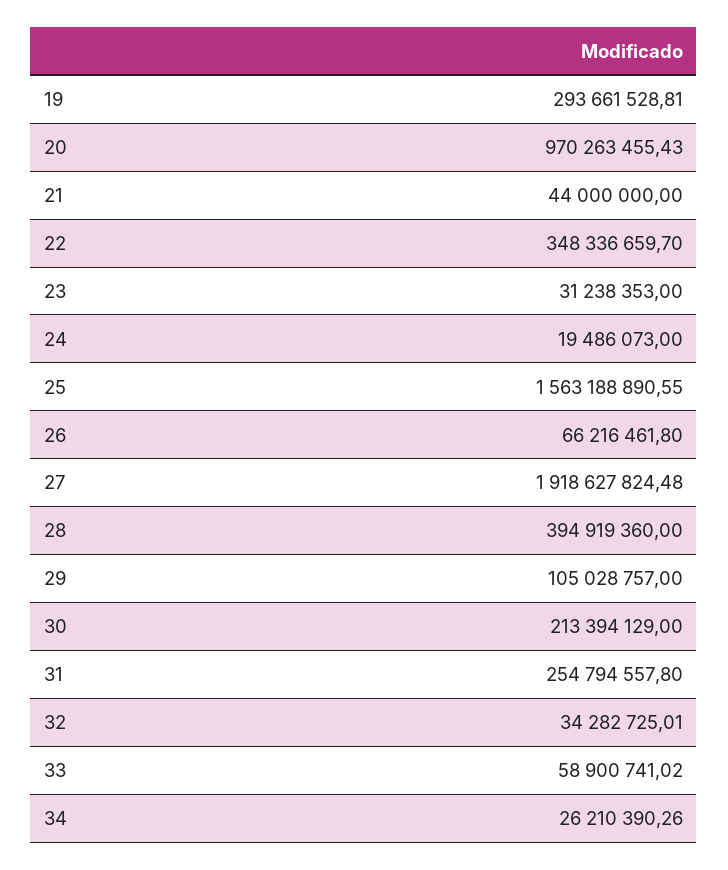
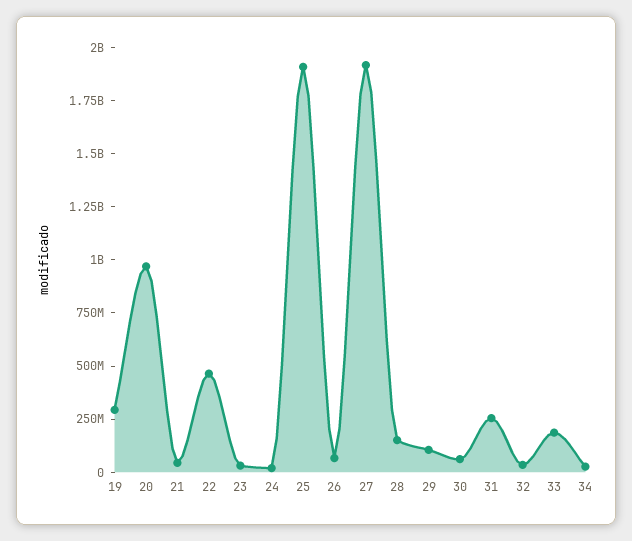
  {
    "19": 293661528.81,
    "20": 970263455.43,
    "21": 44000000,
-   "22": 348336659.7,
+   "22": 450000000,
    "23": 31238353,
    "24": 19486073,
-   "25": 1563188890.55,
+   "25": 1900000000,
    "26": 66216461.8,
    "27": 1918627824.48,
-   "28": 394919360,
+   "28": 150000000,
    "29": 105028757,
-   "30": 213394129,
+   "30": 50000000,
    "31": 254794557.8,
    "32": 34282725.01,
-   "33": 58900741.02,
+   "33": 200000000,
    "34": 26210390.26
  }

